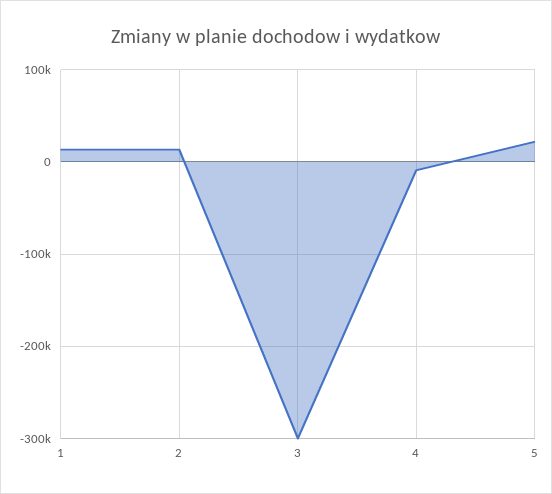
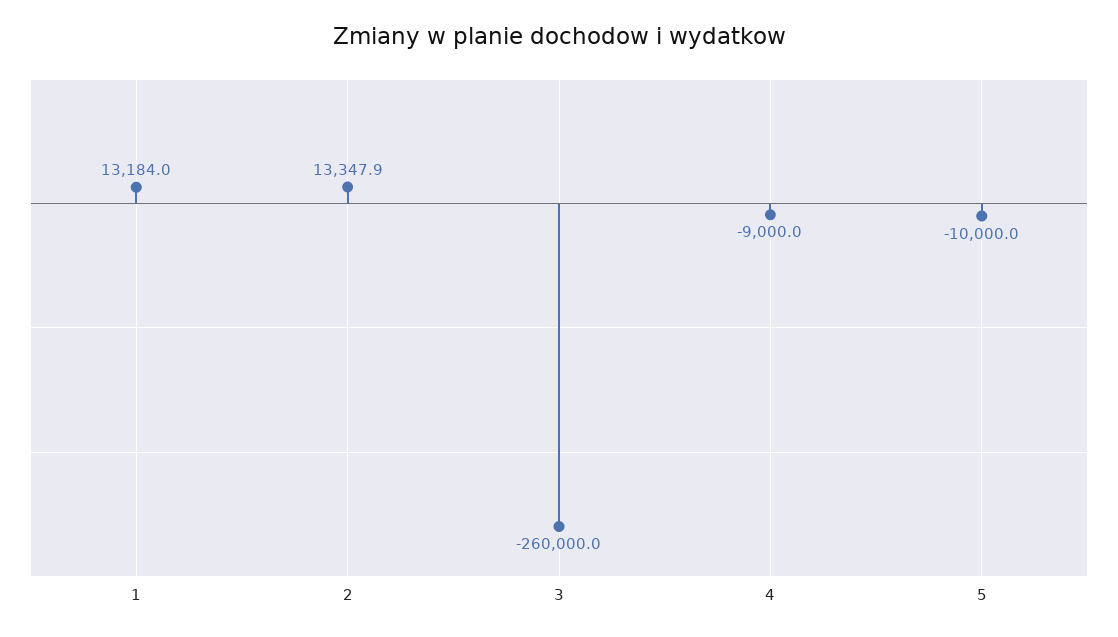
  {
    "1": 13184,
    "2": 13347.9,
-   "3": -300000,
+   "3": -260000,
    "4": -9000,
-   "5": 20000
+   "5": -10000
  }

